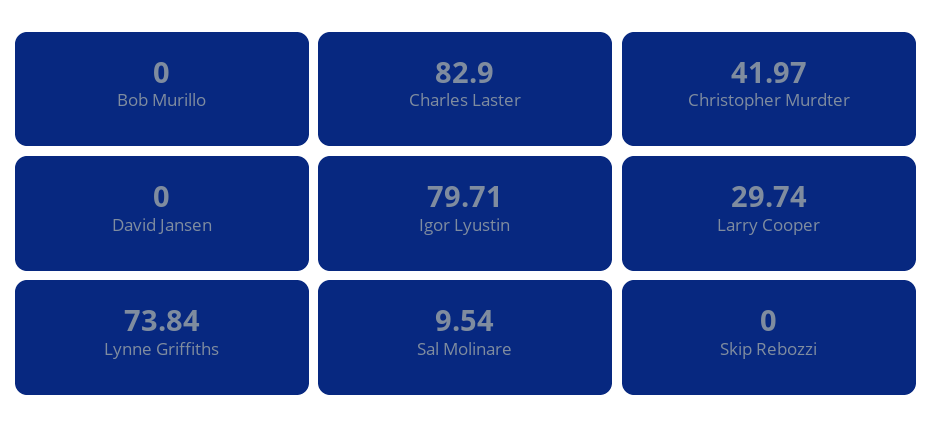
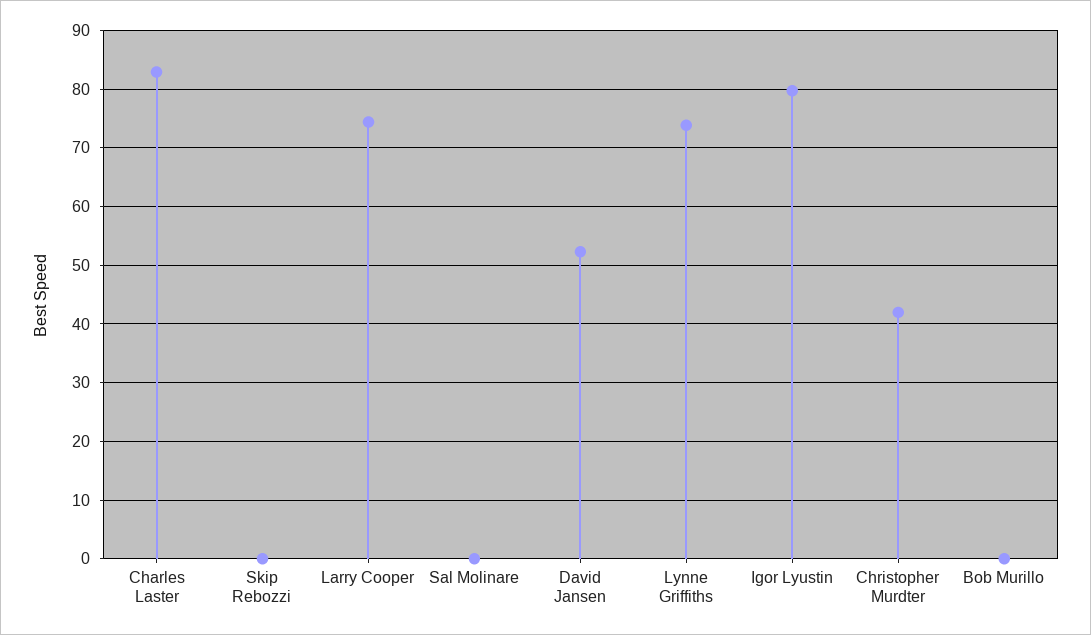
  {
    "Bob Murillo": 0,
    "Charles Laster": 82.9,
    "Christopher Murdter": 41.97,
-   "David Jansen": 0,
+   "David Jansen": 52,
    "Igor Lyustin": 79.71,
-   "Larry Cooper": 29.74,
+   "Larry Cooper": 74,
    "Lynne Griffiths": 73.84,
-   "Sal Molinare": 9.54,
+   "Sal Molinare": 0,
    "Skip Rebozzi": 0
  }

